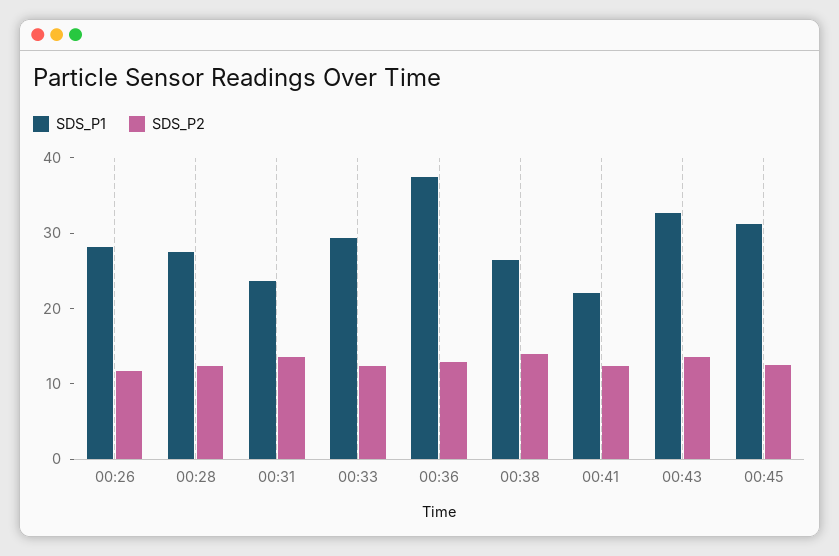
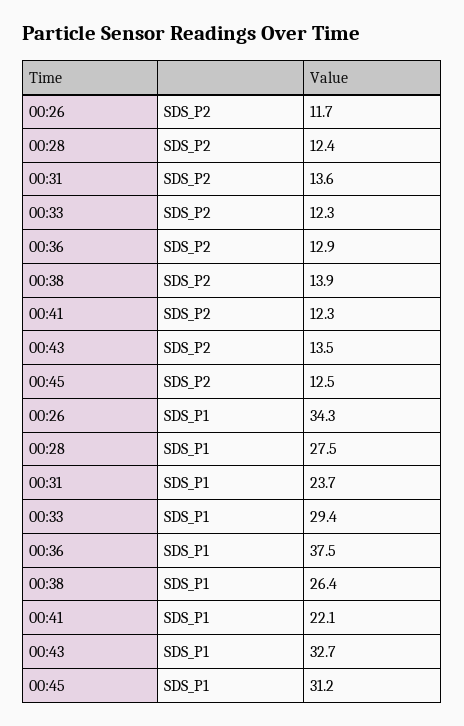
  {
    "SDS_P1": {
-     "00:26": 28,
+     "00:26": 34.3,
      "00:28": 27.5,
      "00:31": 23.7,
      "00:33": 29.4,
      "00:36": 37.5,
      "00:38": 26.4,
      "00:41": 22.1,
      "00:43": 32.7,
      "00:45": 31.2
    },
    "SDS_P2": {
      "00:26": 11.7,
      "00:28": 12.4,
      "00:31": 13.6,
      "00:33": 12.3,
      "00:36": 12.9,
      "00:38": 13.9,
      "00:41": 12.3,
      "00:43": 13.5,
      "00:45": 12.5
    }
  }

